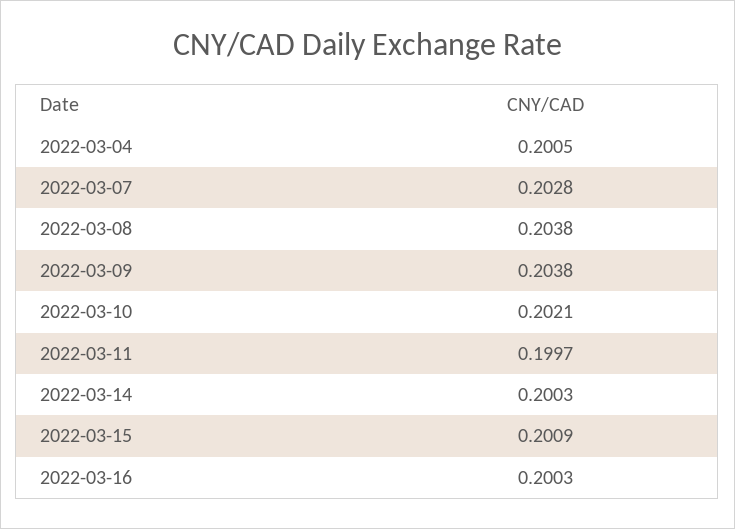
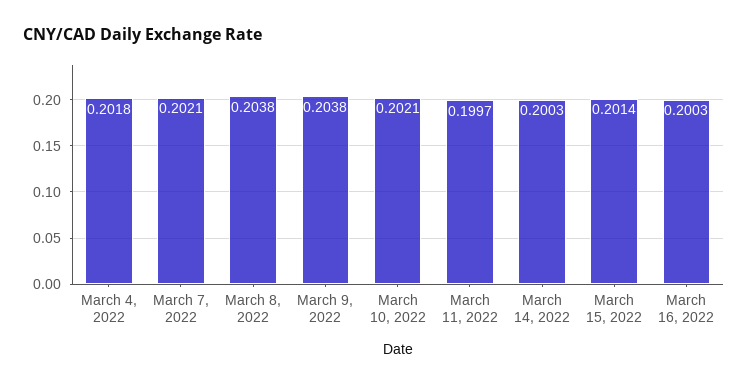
  {
-   "2022-03-04": 0.2005,
+   "2022-03-04": 0.2018,
-   "2022-03-07": 0.2028,
+   "2022-03-07": 0.2021,
    "2022-03-08": 0.2038,
    "2022-03-09": 0.2038,
    "2022-03-10": 0.2021,
    "2022-03-11": 0.1997,
    "2022-03-14": 0.2003,
-   "2022-03-15": 0.2009,
+   "2022-03-15": 0.2014,
    "2022-03-16": 0.2003
  }

